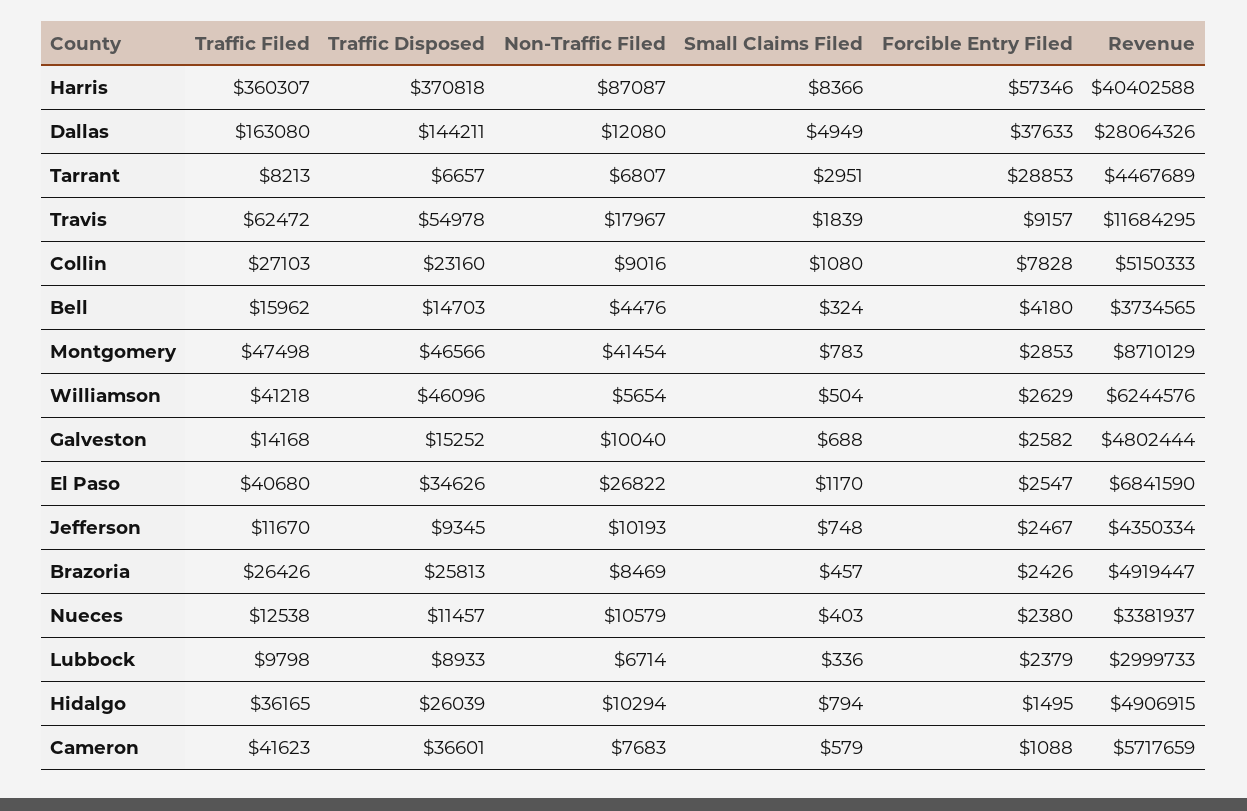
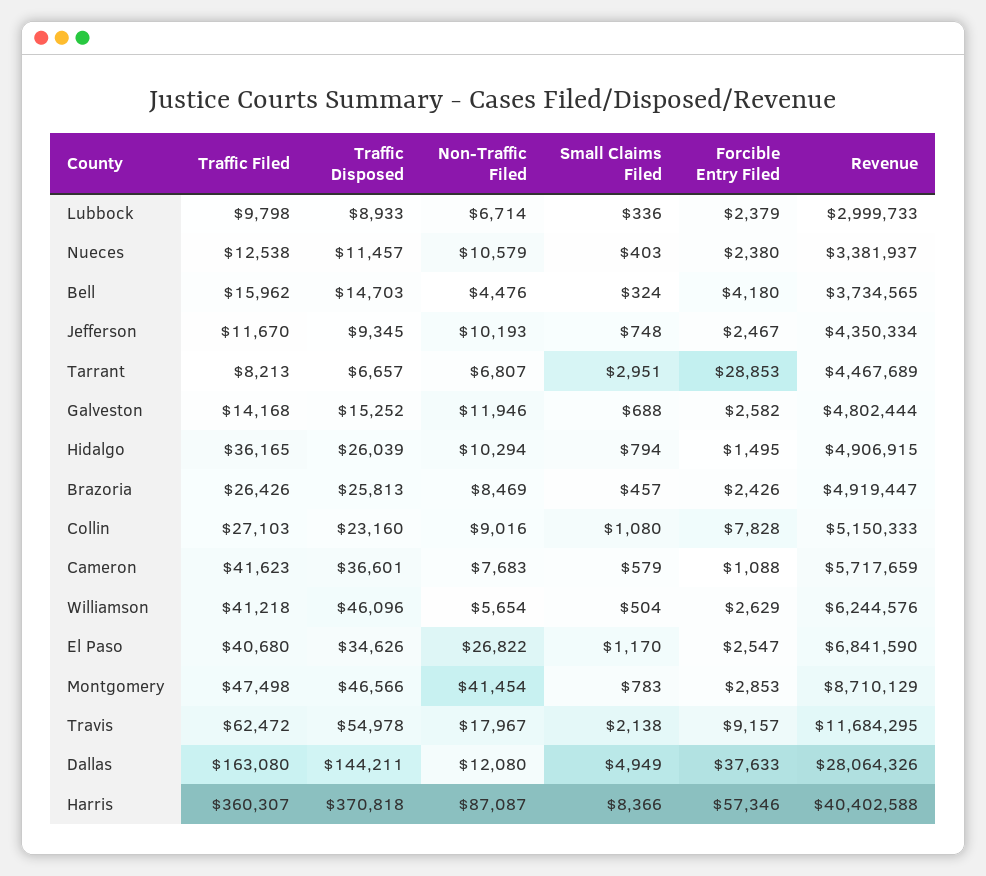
  {
    "Traffic Filed": {
      "Harris": 360307,
      "Dallas": 163080,
      "Tarrant": 8213,
      "Travis": 62472,
      "Collin": 27103,
      "Bell": 15962,
      "Montgomery": 47498,
      "Williamson": 41218,
      "Galveston": 14168,
      "El Paso": 40680,
      "Jefferson": 11670,
      "Brazoria": 26426,
      "Nueces": 12538,
      "Lubbock": 9798,
      "Hidalgo": 36165,
      "Cameron": 41623
    },
    "Traffic Disposed": {
      "Harris": 370818,
      "Dallas": 144211,
      "Tarrant": 6657,
      "Travis": 54978,
      "Collin": 23160,
      "Bell": 14703,
      "Montgomery": 46566,
      "Williamson": 46096,
      "Galveston": 15252,
      "El Paso": 34626,
      "Jefferson": 9345,
      "Brazoria": 25813,
      "Nueces": 11457,
      "Lubbock": 8933,
      "Hidalgo": 26039,
      "Cameron": 36601
    },
    "Non-Traffic Filed": {
      "Harris": 87087,
      "Dallas": 12080,
      "Tarrant": 6807,
      "Travis": 17967,
      "Collin": 9016,
      "Bell": 4476,
      "Montgomery": 41454,
      "Williamson": 5654,
-     "Galveston": 10040,
+     "Galveston": 11946,
      "El Paso": 26822,
      "Jefferson": 10193,
      "Brazoria": 8469,
      "Nueces": 10579,
      "Lubbock": 6714,
      "Hidalgo": 10294,
      "Cameron": 7683
    },
    "Small Claims Filed": {
      "Harris": 8366,
      "Dallas": 4949,
      "Tarrant": 2951,
-     "Travis": 1839,
+     "Travis": 2138,
      "Collin": 1080,
      "Bell": 324,
      "Montgomery": 783,
      "Williamson": 504,
      "Galveston": 688,
      "El Paso": 1170,
      "Jefferson": 748,
      "Brazoria": 457,
      "Nueces": 403,
      "Lubbock": 336,
      "Hidalgo": 794,
      "Cameron": 579
    },
    "Forcible Entry Filed": {
      "Harris": 57346,
      "Dallas": 37633,
      "Tarrant": 28853,
      "Travis": 9157,
      "Collin": 7828,
      "Bell": 4180,
      "Montgomery": 2853,
      "Williamson": 2629,
      "Galveston": 2582,
      "El Paso": 2547,
      "Jefferson": 2467,
      "Brazoria": 2426,
      "Nueces": 2380,
      "Lubbock": 2379,
      "Hidalgo": 1495,
      "Cameron": 1088
    },
    "Revenue": {
      "Harris": 40402588,
      "Dallas": 28064326,
      "Tarrant": 4467689,
      "Travis": 11684295,
      "Collin": 5150333,
      "Bell": 3734565,
      "Montgomery": 8710129,
      "Williamson": 6244576,
      "Galveston": 4802444,
      "El Paso": 6841590,
      "Jefferson": 4350334,
      "Brazoria": 4919447,
      "Nueces": 3381937,
      "Lubbock": 2999733,
      "Hidalgo": 4906915,
      "Cameron": 5717659
    }
  }

